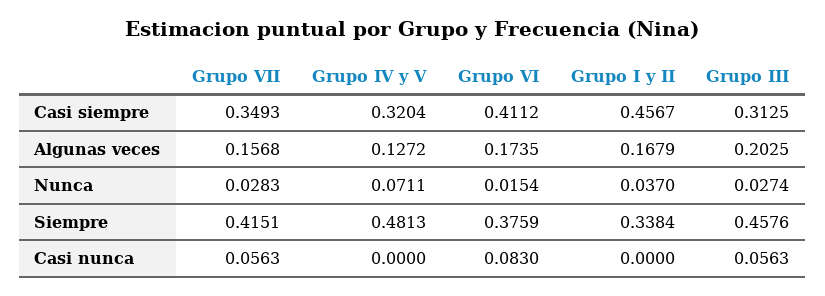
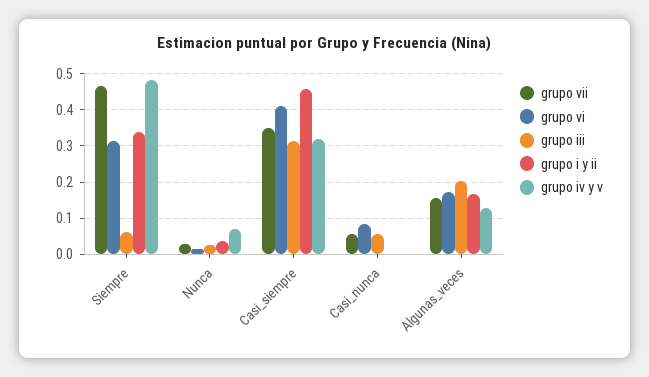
  {
    "Grupo VII": {
      "Casi siempre": 0.3493,
      "Algunas veces": 0.1568,
      "Nunca": 0.0283,
-     "Siempre": 0.4151,
+     "Siempre": 0.46,
      "Casi nunca": 0.0563
    },
    "Grupo IV y V": {
      "Casi siempre": 0.3204,
      "Algunas veces": 0.1272,
      "Nunca": 0.0711,
      "Siempre": 0.4813,
      "Casi nunca": 0
    },
    "Grupo VI": {
      "Casi siempre": 0.4112,
      "Algunas veces": 0.1735,
      "Nunca": 0.0154,
-     "Siempre": 0.3759,
+     "Siempre": 0.32,
      "Casi nunca": 0.083
    },
    "Grupo I y II": {
      "Casi siempre": 0.4567,
      "Algunas veces": 0.1679,
      "Nunca": 0.037,
      "Siempre": 0.3384,
      "Casi nunca": 0
    },
    "Grupo III": {
      "Casi siempre": 0.3125,
      "Algunas veces": 0.2025,
      "Nunca": 0.0274,
-     "Siempre": 0.4576,
+     "Siempre": 0.06,
      "Casi nunca": 0.0563
    }
  }

